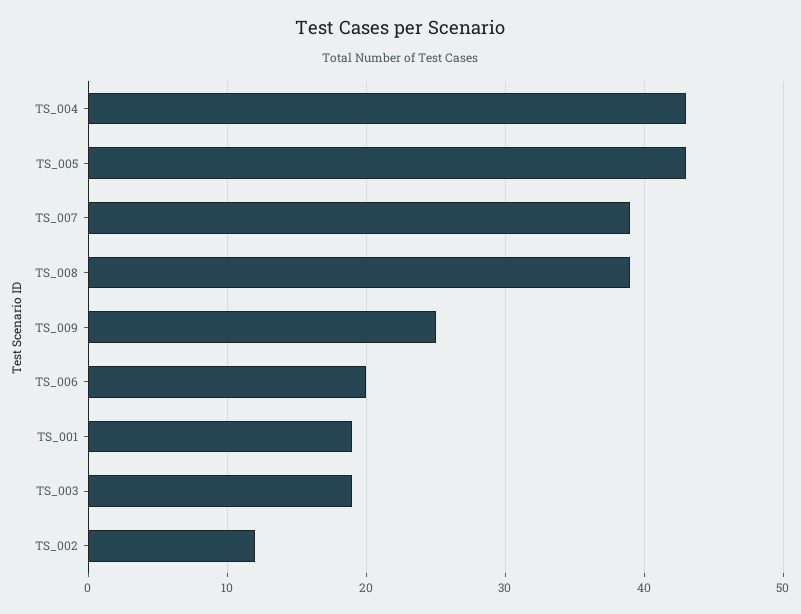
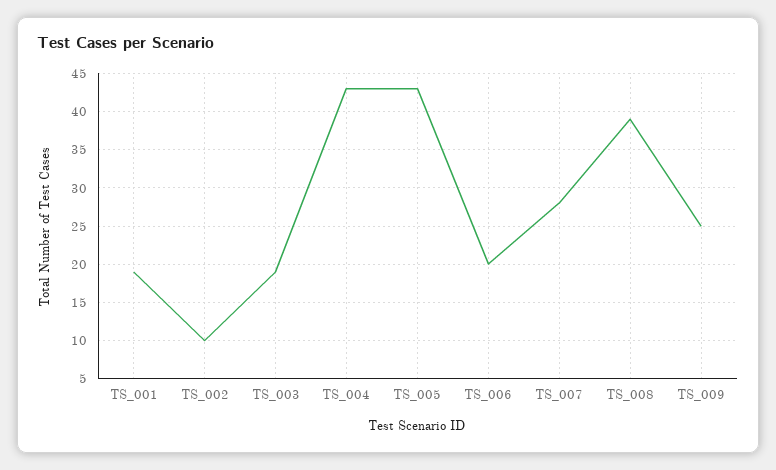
  {
    "TS_004": 43,
    "TS_005": 43,
-   "TS_007": 39,
+   "TS_007": 28,
    "TS_008": 39,
    "TS_009": 25,
    "TS_006": 20,
    "TS_001": 19,
    "TS_003": 19,
-   "TS_002": 12
+   "TS_002": 10
  }

